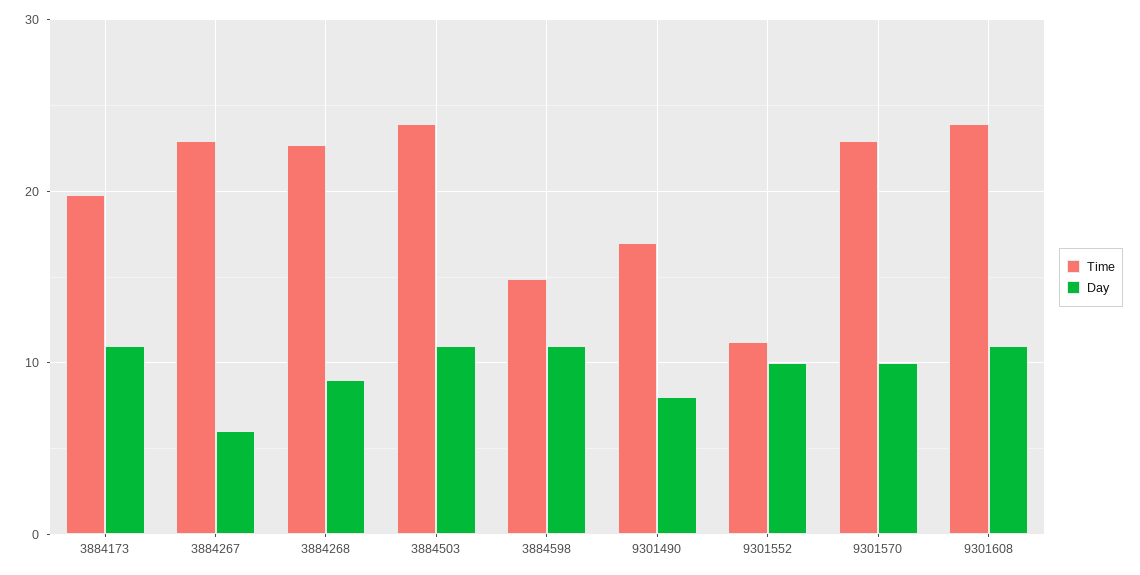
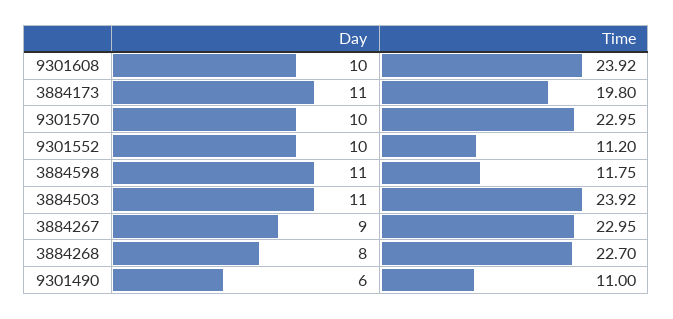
  {
    "Time": {
      "3884173": 19.8,
      "3884267": 22.95,
      "3884268": 22.7,
      "3884503": 23.92,
-     "3884598": 15,
+     "3884598": 11.75,
-     "9301490": 17,
+     "9301490": 11,
      "9301552": 11.2,
      "9301570": 22.95,
      "9301608": 23.92
    },
    "Day": {
      "3884173": 11,
-     "3884267": 6,
+     "3884267": 9,
-     "3884268": 9,
+     "3884268": 8,
      "3884503": 11,
      "3884598": 11,
-     "9301490": 8,
+     "9301490": 6,
      "9301552": 10,
      "9301570": 10,
-     "9301608": 11
+     "9301608": 10
    }
  }

